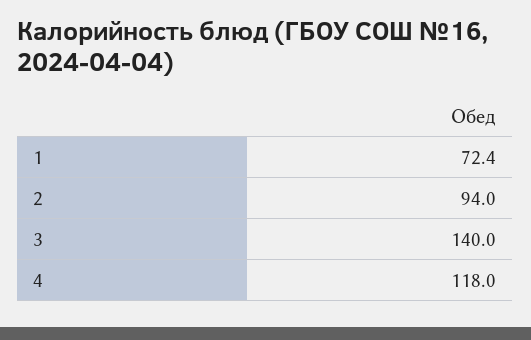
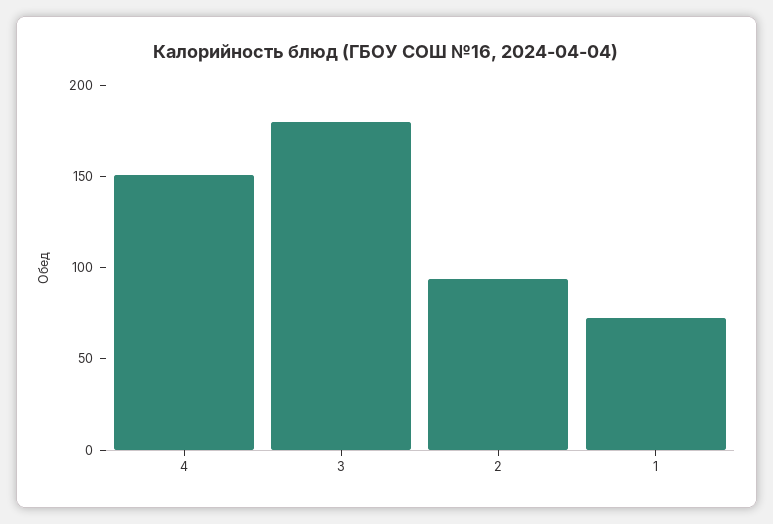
  {
    "1": 72.4,
    "2": 94,
-   "3": 140,
+   "3": 180,
-   "4": 118
+   "4": 150
  }

